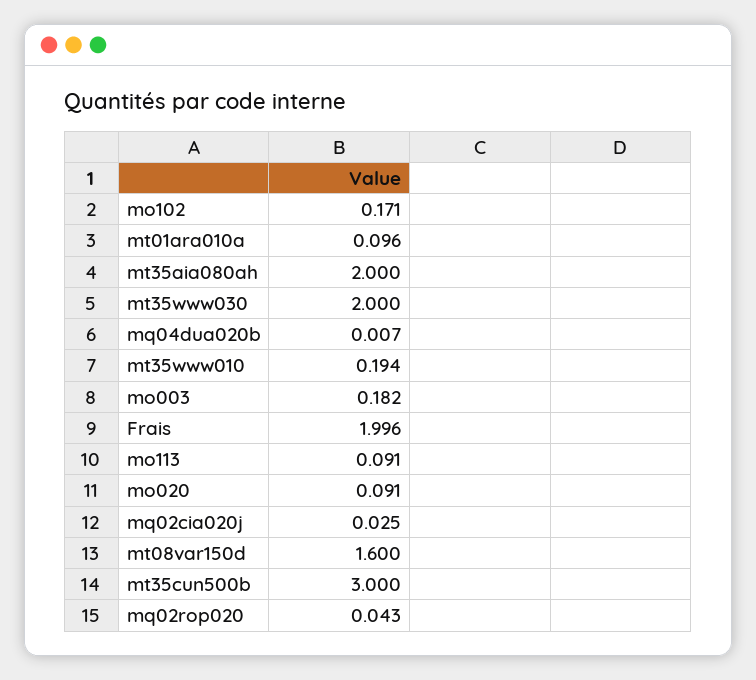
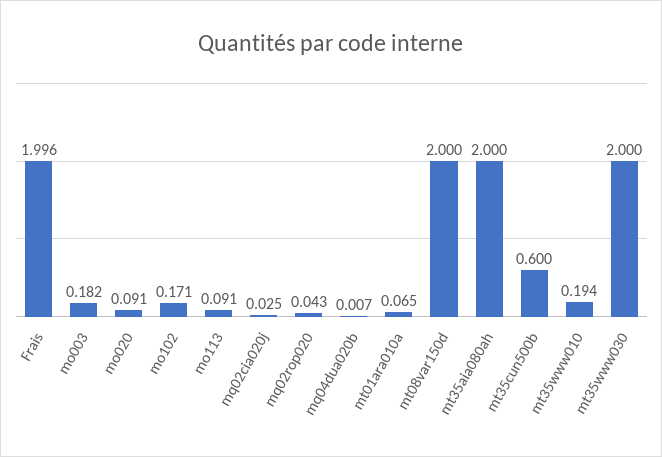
  {
    "mo102": 0.171,
-   "mt01ara010a": 0.096,
+   "mt01ara010a": 0.065,
    "mt35aia080ah": 2,
    "mt35www030": 2,
    "mq04dua020b": 0.007,
    "mt35www010": 0.194,
    "mo003": 0.182,
    "Frais": 1.996,
    "mo113": 0.091,
    "mo020": 0.091,
    "mq02cia020j": 0.025,
-   "mt08var150d": 1.6,
+   "mt08var150d": 2,
-   "mt35cun500b": 3,
+   "mt35cun500b": 0.6,
    "mq02rop020": 0.043
  }

